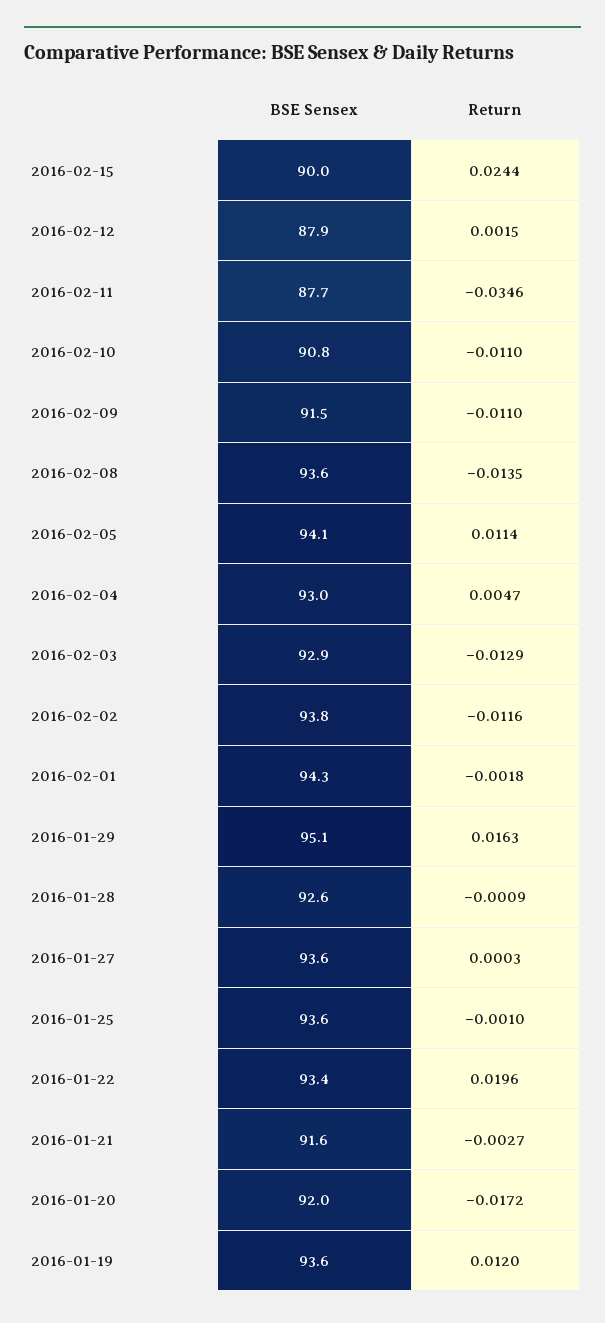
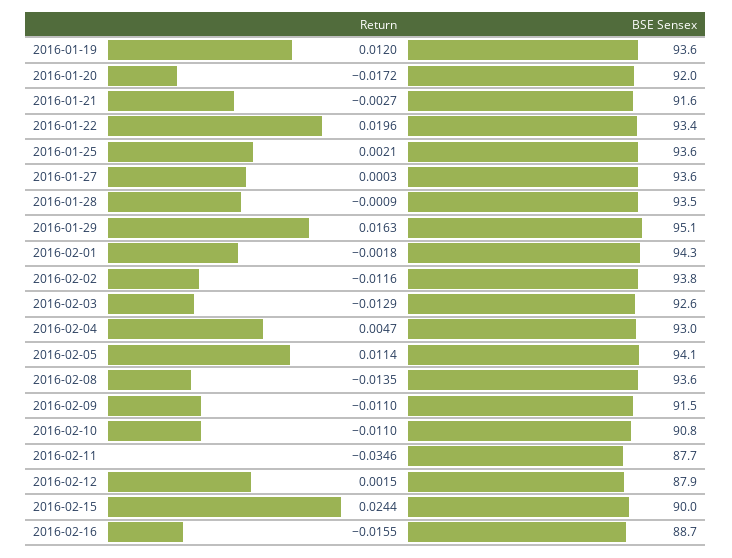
  {
    "BSE Sensex": {
      "2016-02-15": 90,
      "2016-02-12": 87.9,
      "2016-02-11": 87.7,
      "2016-02-10": 90.8,
      "2016-02-09": 91.5,
      "2016-02-08": 93.6,
      "2016-02-05": 94.1,
      "2016-02-04": 93,
-     "2016-02-03": 92.9,
+     "2016-02-03": 92.6,
      "2016-02-02": 93.8,
      "2016-02-01": 94.3,
      "2016-01-29": 95.1,
-     "2016-01-28": 92.6,
+     "2016-01-28": 93.5,
      "2016-01-27": 93.6,
      "2016-01-25": 93.6,
      "2016-01-22": 93.4,
      "2016-01-21": 91.6,
      "2016-01-20": 92,
-     "2016-01-19": 93.6
+     "2016-01-19": 93.6,
+     "2016-02-16": 88.7
    },
    "Return": {
      "2016-02-15": 0.0244,
      "2016-02-12": 0.0015,
      "2016-02-11": -0.0346,
      "2016-02-10": -0.011,
      "2016-02-09": -0.011,
      "2016-02-08": -0.0135,
      "2016-02-05": 0.0114,
      "2016-02-04": 0.0047,
      "2016-02-03": -0.0129,
      "2016-02-02": -0.0116,
      "2016-02-01": -0.0018,
      "2016-01-29": 0.0163,
      "2016-01-28": -0.0009,
      "2016-01-27": 0.0003,
-     "2016-01-25": -0.001,
+     "2016-01-25": 0.0021,
      "2016-01-22": 0.0196,
      "2016-01-21": -0.0027,
      "2016-01-20": -0.0172,
-     "2016-01-19": 0.012
+     "2016-01-19": 0.012,
+     "2016-02-16": -0.0155
    }
  }

